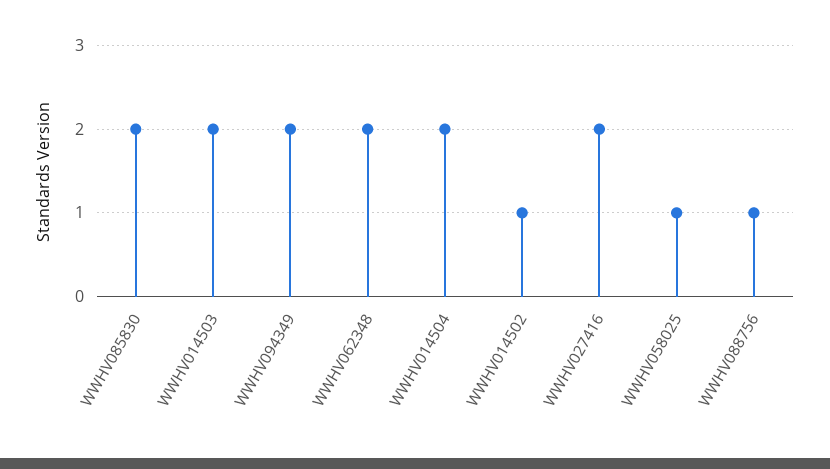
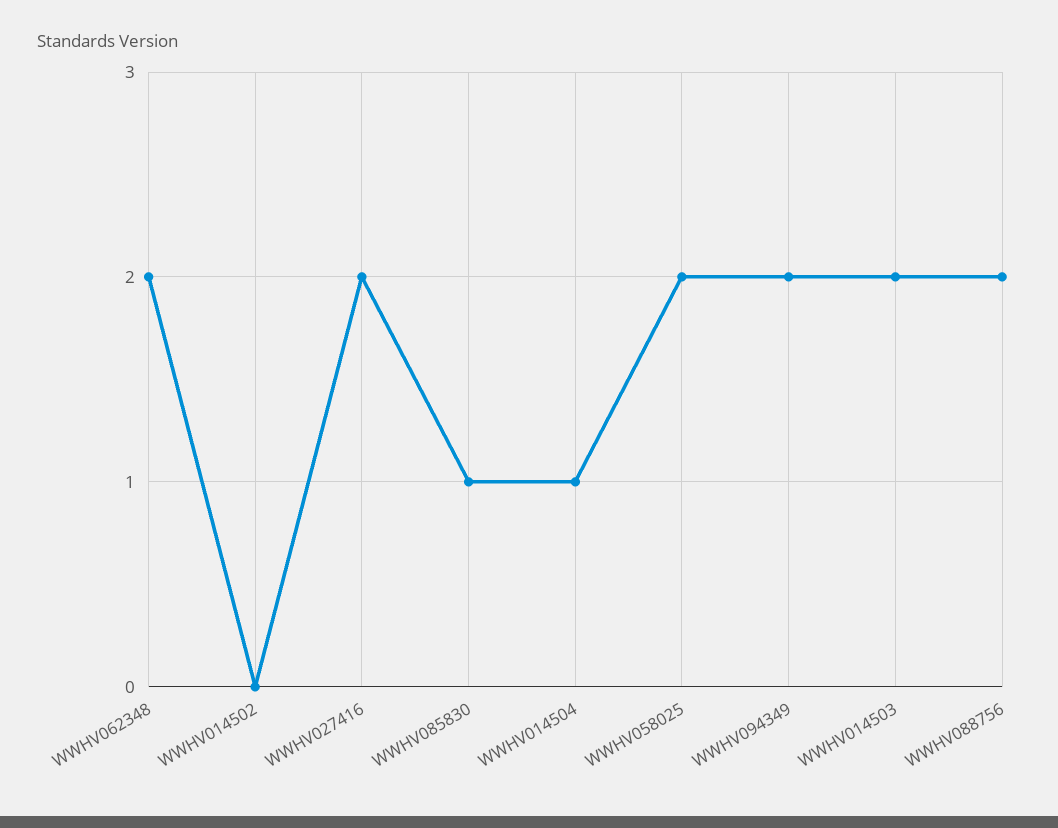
  {
-   "WWHV085830": 2,
+   "WWHV085830": 1,
    "WWHV014503": 2,
    "WWHV094349": 2,
    "WWHV062348": 2,
-   "WWHV014504": 2,
+   "WWHV014504": 1,
-   "WWHV014502": 1,
+   "WWHV014502": 0,
    "WWHV027416": 2,
-   "WWHV058025": 1,
+   "WWHV058025": 2,
-   "WWHV088756": 1
+   "WWHV088756": 2
  }

